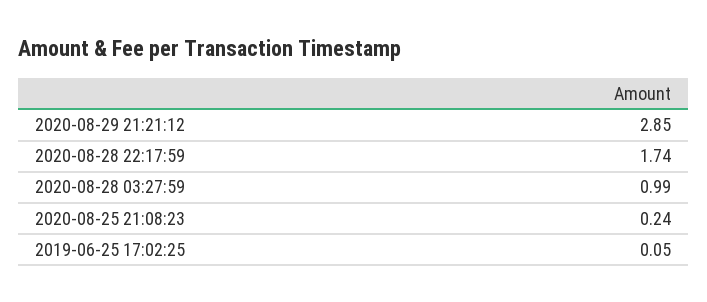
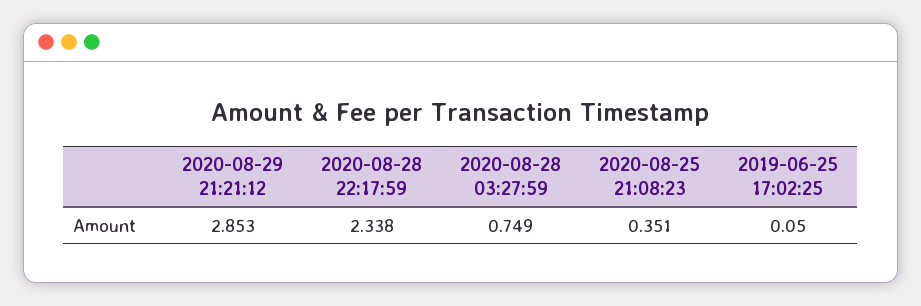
  {
    "2020-08-29 21:21:12": 2.853,
-   "2020-08-28 22:17:59": 1.74,
+   "2020-08-28 22:17:59": 2.338,
-   "2020-08-28 03:27:59": 0.99,
+   "2020-08-28 03:27:59": 0.749,
-   "2020-08-25 21:08:23": 0.24,
+   "2020-08-25 21:08:23": 0.351,
    "2019-06-25 17:02:25": 0.05
  }

